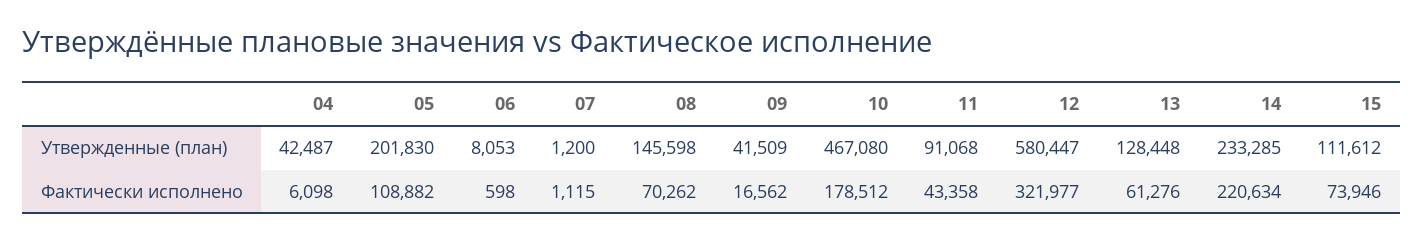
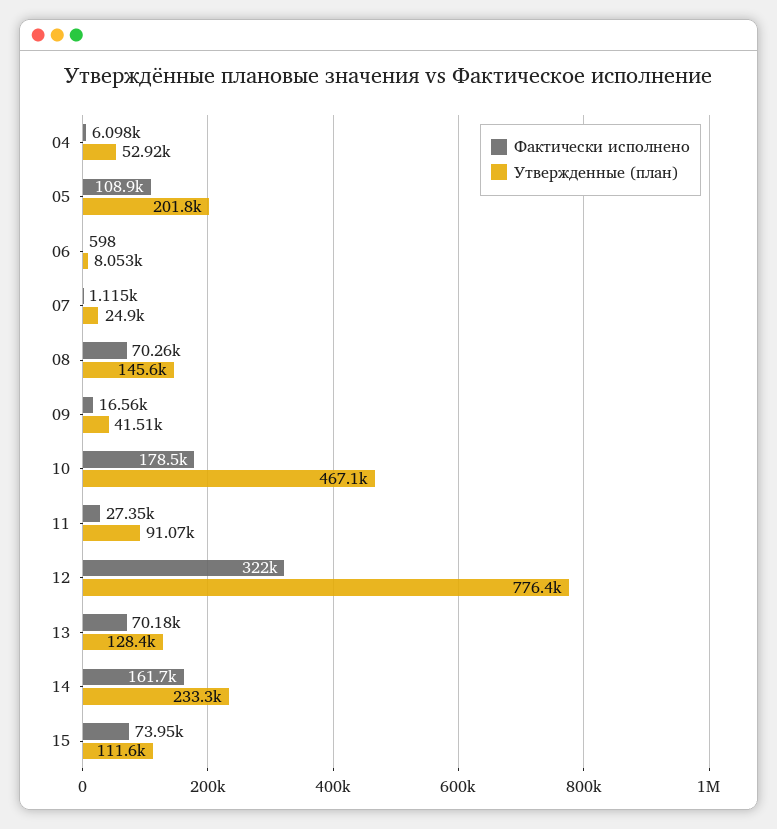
  {
    "Утвержденные (план)": {
-     "04": 42487,
+     "04": 52920,
      "05": 201830,
      "06": 8053,
-     "07": 1200,
+     "07": 24900,
      "08": 145598,
      "09": 41509,
      "10": 467080,
      "11": 91068,
-     "12": 580447,
+     "12": 776400,
      "13": 128448,
      "14": 233285,
      "15": 111612
    },
    "Фактически исполнено": {
      "04": 6098,
      "05": 108882,
      "06": 598,
      "07": 1115,
      "08": 70262,
      "09": 16562,
      "10": 178512,
-     "11": 43358,
+     "11": 27350,
      "12": 321977,
-     "13": 61276,
+     "13": 70180,
-     "14": 220634,
+     "14": 161700,
      "15": 73946
    }
  }

